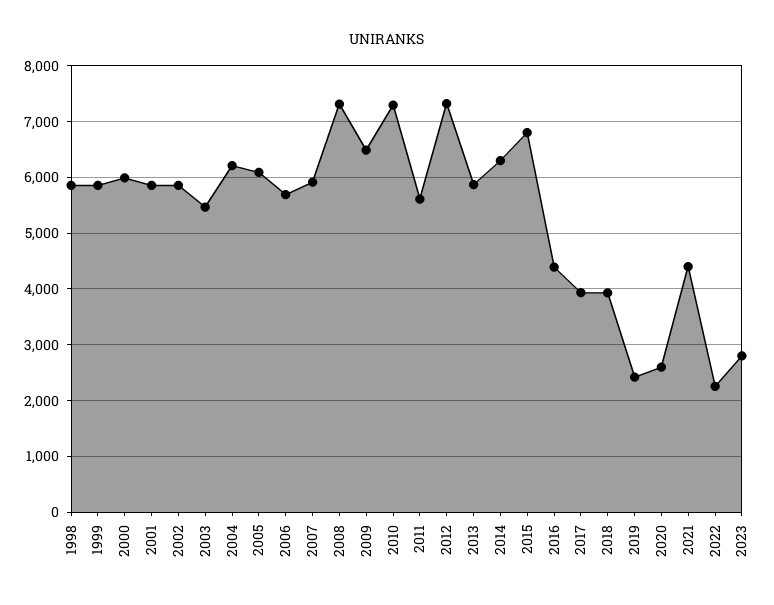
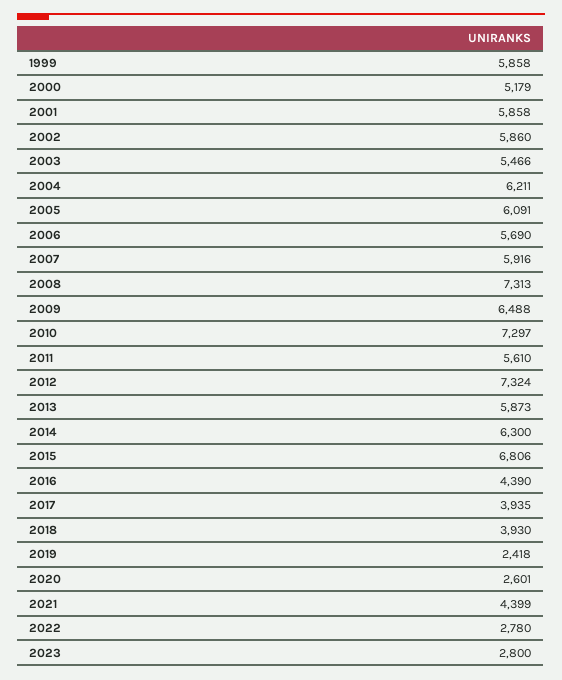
  {
-   "1998": 5800,
    "1999": 5858,
-   "2000": 6000,
+   "2000": 5179,
    "2001": 5858,
    "2002": 5860,
    "2003": 5466,
    "2004": 6211,
    "2005": 6091,
    "2006": 5690,
    "2007": 5916,
    "2008": 7313,
    "2009": 6488,
    "2010": 7297,
    "2011": 5610,
    "2012": 7324,
    "2013": 5873,
    "2014": 6300,
    "2015": 6806,
    "2016": 4390,
    "2017": 3935,
    "2018": 3930,
    "2019": 2418,
    "2020": 2601,
    "2021": 4399,
-   "2022": 2200,
+   "2022": 2780,
    "2023": 2800
  }

